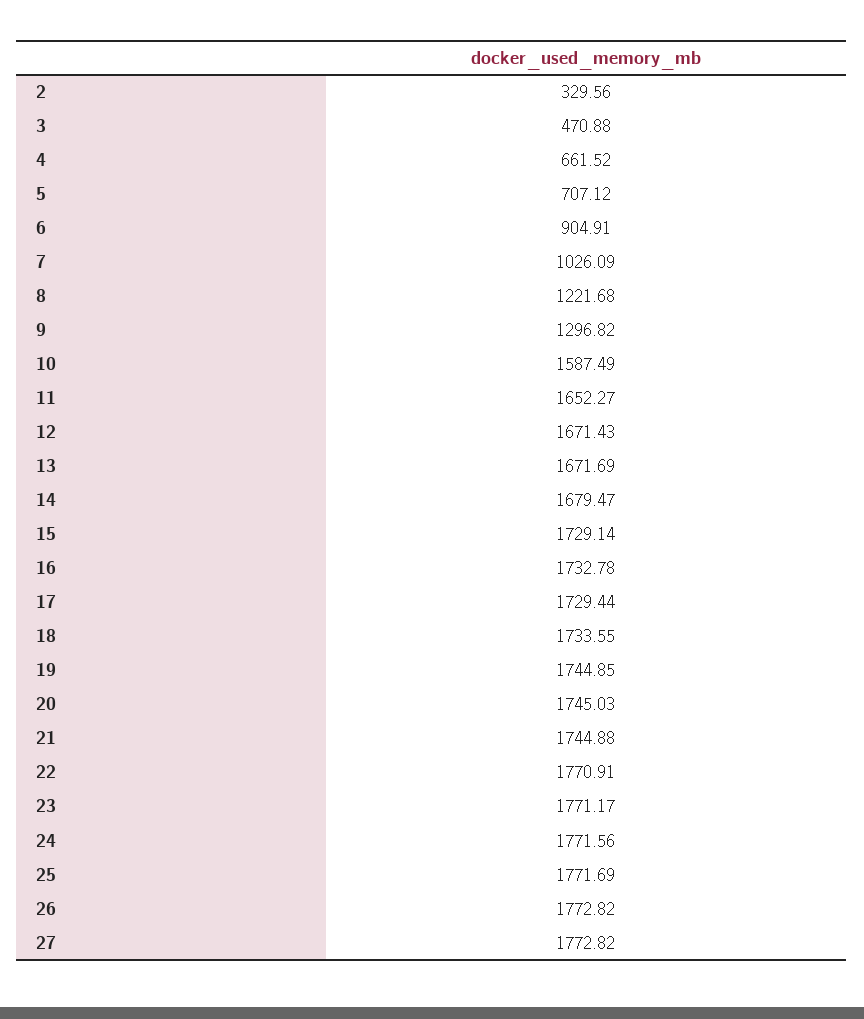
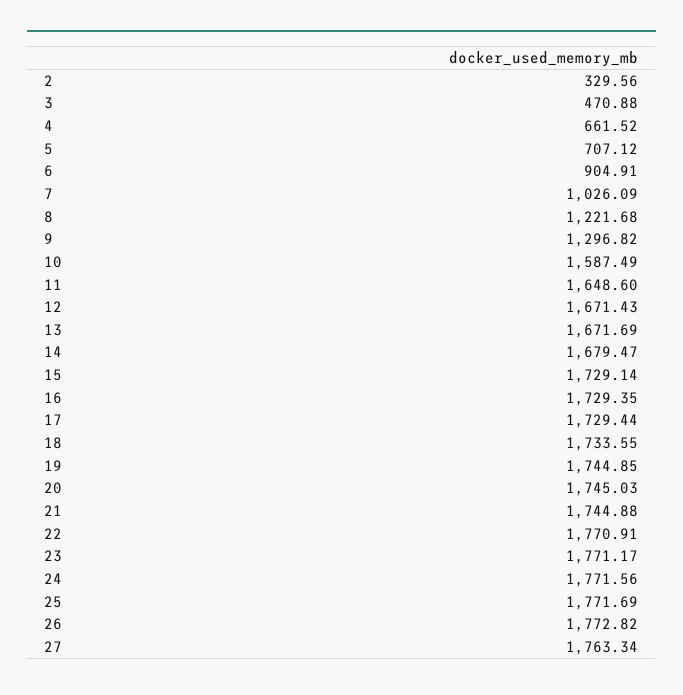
  {
    "2": 329.56,
    "3": 470.88,
    "4": 661.52,
    "5": 707.12,
    "6": 904.91,
    "7": 1026.09,
    "8": 1221.68,
    "9": 1296.82,
    "10": 1587.49,
-   "11": 1652.27,
+   "11": 1648.6,
    "12": 1671.43,
    "13": 1671.69,
    "14": 1679.47,
    "15": 1729.14,
-   "16": 1732.78,
+   "16": 1729.35,
    "17": 1729.44,
    "18": 1733.55,
    "19": 1744.85,
    "20": 1745.03,
    "21": 1744.88,
    "22": 1770.91,
    "23": 1771.17,
    "24": 1771.56,
    "25": 1771.69,
    "26": 1772.82,
-   "27": 1772.82
+   "27": 1763.34
  }

